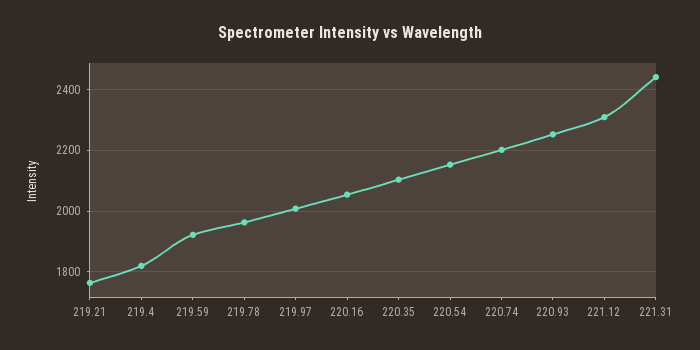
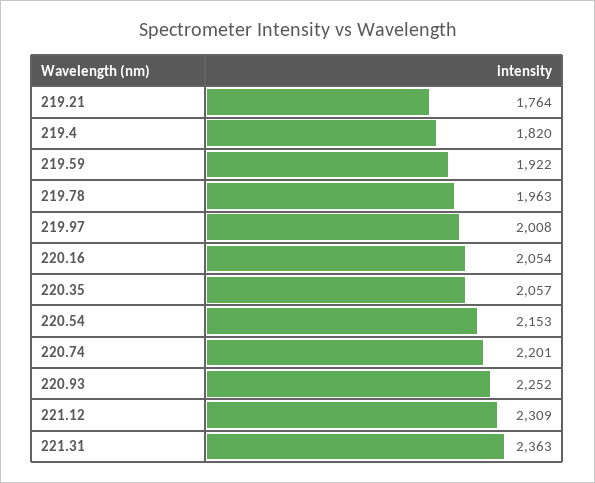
  {
    "219.21": 1764,
    "219.4": 1820,
    "219.59": 1922,
    "219.78": 1963,
    "219.97": 2008,
    "220.16": 2054,
-   "220.35": 2100,
+   "220.35": 2057,
    "220.54": 2153,
    "220.74": 2201,
    "220.93": 2252,
    "221.12": 2309,
-   "221.31": 2440
+   "221.31": 2363
  }

